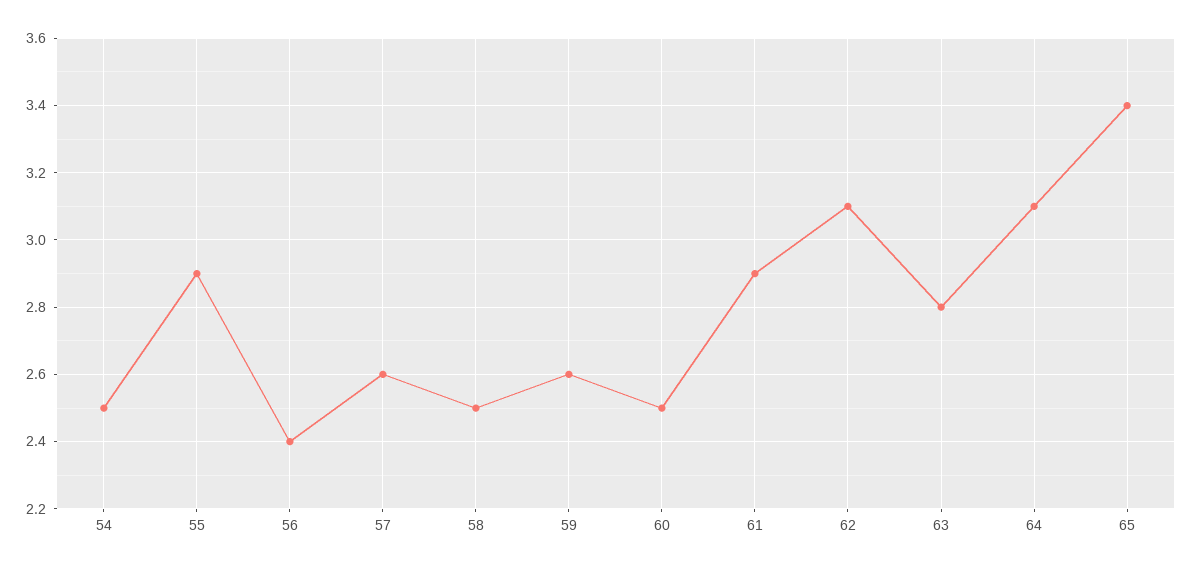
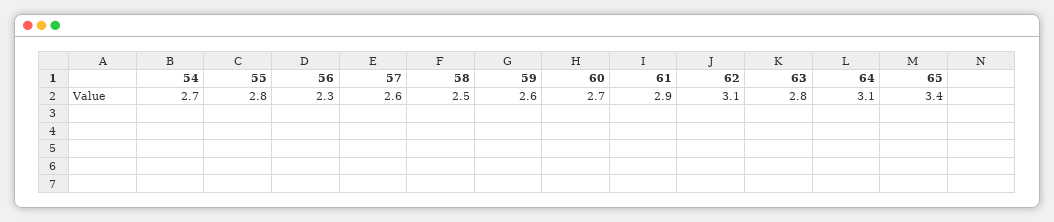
  {
-   "54": 2.5,
+   "54": 2.7,
-   "55": 2.9,
+   "55": 2.8,
-   "56": 2.4,
+   "56": 2.3,
    "57": 2.6,
    "58": 2.5,
    "59": 2.6,
-   "60": 2.5,
+   "60": 2.7,
    "61": 2.9,
    "62": 3.1,
    "63": 2.8,
    "64": 3.1,
    "65": 3.4
  }

